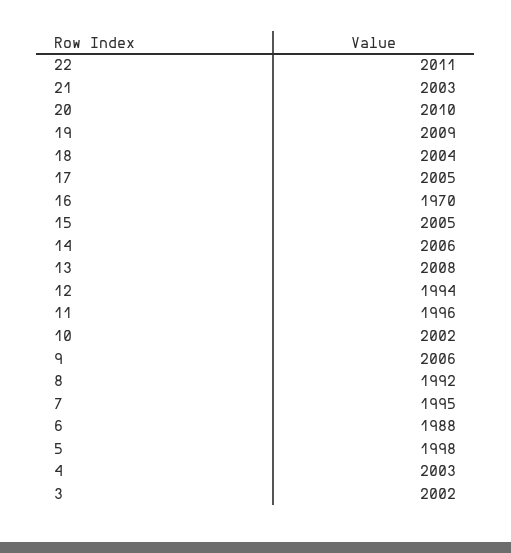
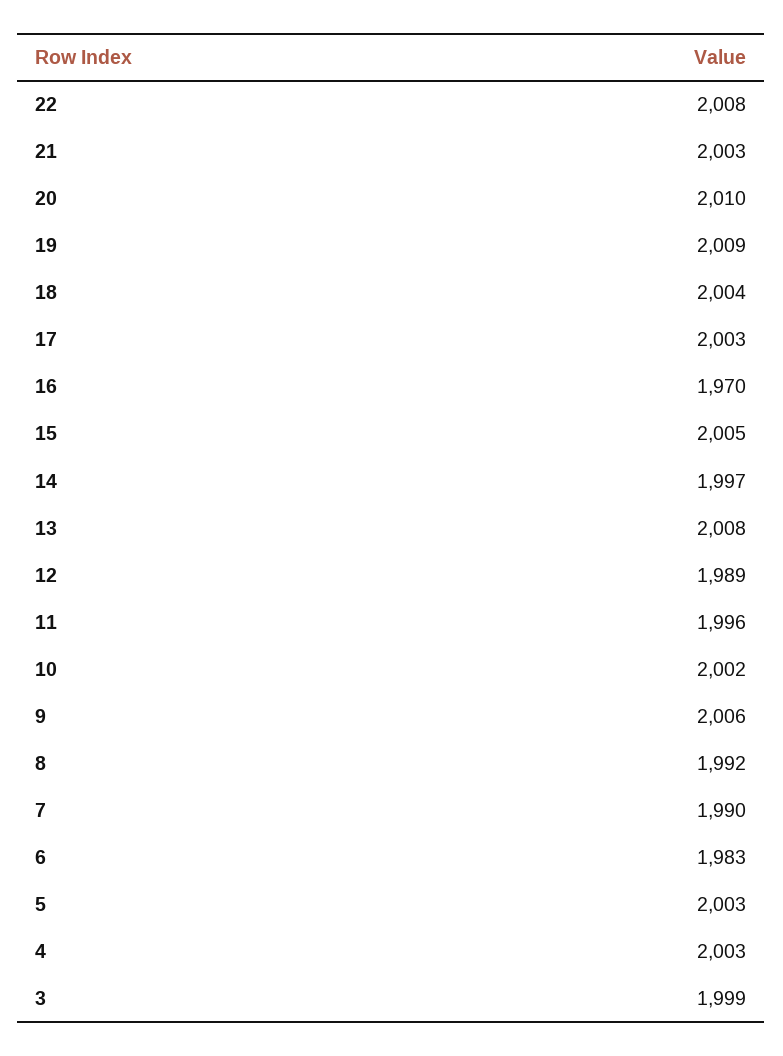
  {
-   "22": 2011,
+   "22": 2008,
    "21": 2003,
    "20": 2010,
    "19": 2009,
    "18": 2004,
-   "17": 2005,
+   "17": 2003,
    "16": 1970,
    "15": 2005,
-   "14": 2006,
+   "14": 1997,
    "13": 2008,
-   "12": 1994,
+   "12": 1989,
    "11": 1996,
    "10": 2002,
    "9": 2006,
    "8": 1992,
-   "7": 1995,
+   "7": 1990,
-   "6": 1988,
+   "6": 1983,
-   "5": 1998,
+   "5": 2003,
    "4": 2003,
-   "3": 2002
+   "3": 1999
  }

